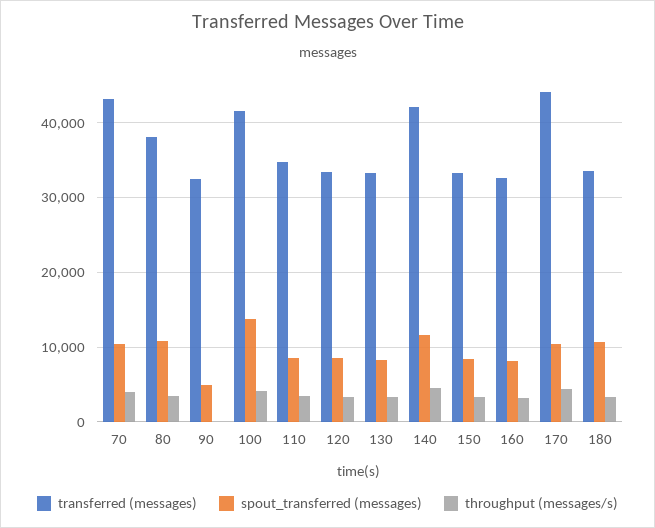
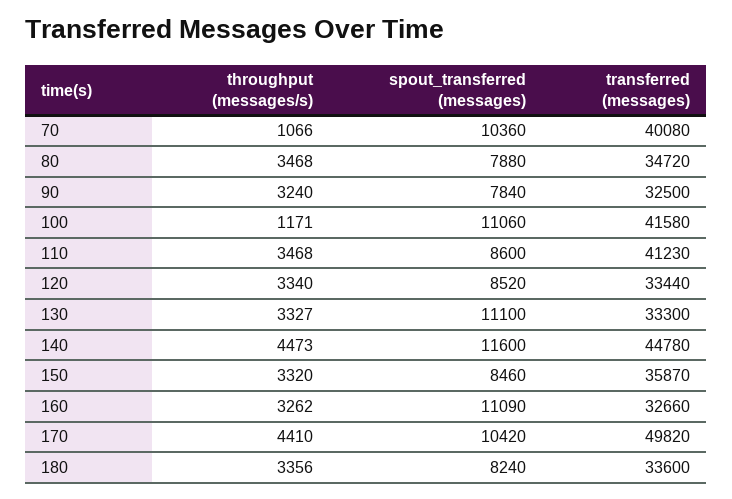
  {
    "transferred (messages)": {
-     "70": 43000,
+     "70": 40080,
-     "80": 38000,
+     "80": 34720,
      "90": 32500,
      "100": 41580,
-     "110": 35000,
+     "110": 41230,
      "120": 33440,
      "130": 33300,
-     "140": 42000,
+     "140": 44780,
-     "150": 33000,
+     "150": 35870,
      "160": 32660,
-     "170": 44000,
+     "170": 49820,
      "180": 33600
    },
    "spout_transferred (messages)": {
      "70": 10360,
-     "80": 11000,
+     "80": 7880,
-     "90": 5000,
+     "90": 7840,
-     "100": 14000,
+     "100": 11060,
      "110": 8600,
      "120": 8520,
-     "130": 8000,
+     "130": 11100,
      "140": 11600,
      "150": 8460,
-     "160": 8000,
+     "160": 11090,
      "170": 10420,
-     "180": 11000
+     "180": 8240
    },
    "throughput (messages/s)": {
-     "70": 4000,
+     "70": 1066,
      "80": 3468,
-     "90": 0,
+     "90": 3240,
-     "100": 4000,
+     "100": 1171,
      "110": 3468,
      "120": 3340,
      "130": 3327,
      "140": 4473,
      "150": 3320,
      "160": 3262,
      "170": 4410,
      "180": 3356
    }
  }

